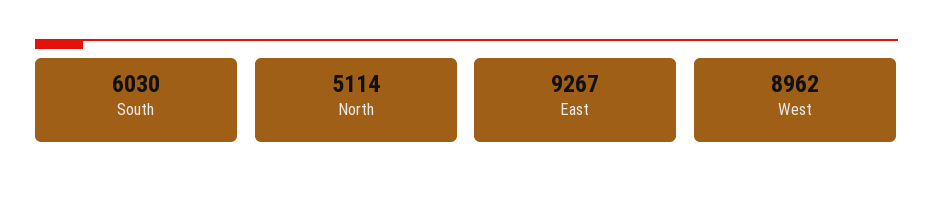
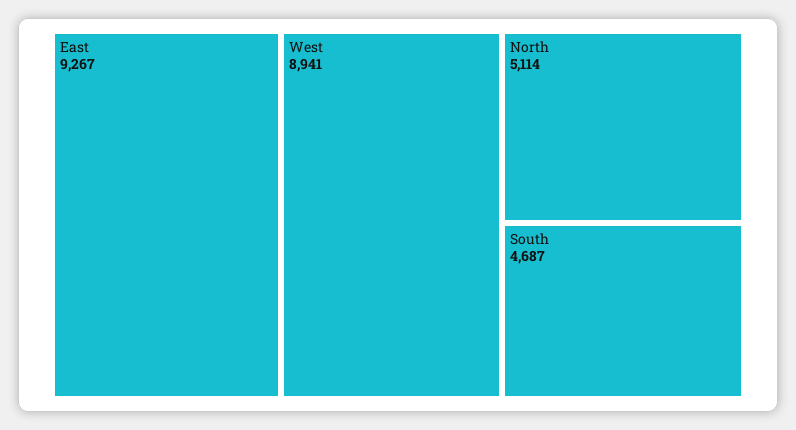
  {
-   "South": 6030,
+   "South": 4687,
    "North": 5114,
    "East": 9267,
-   "West": 8962
+   "West": 8941
  }

